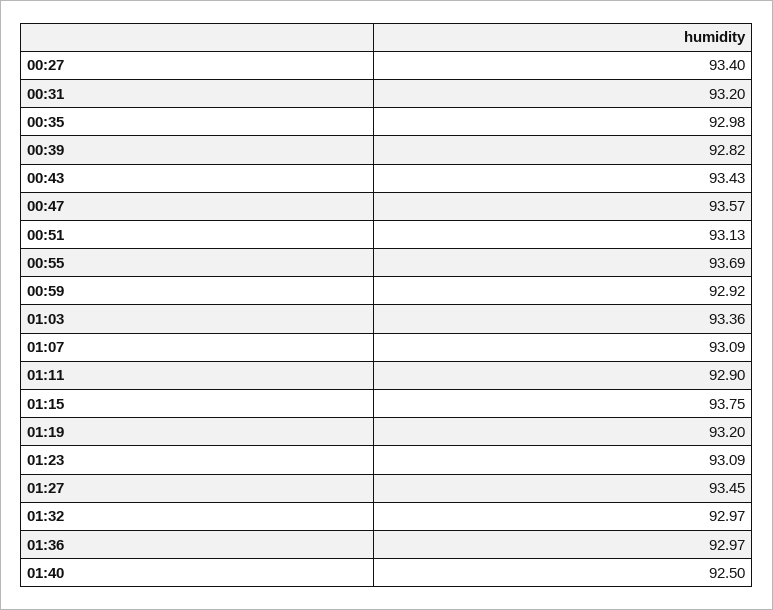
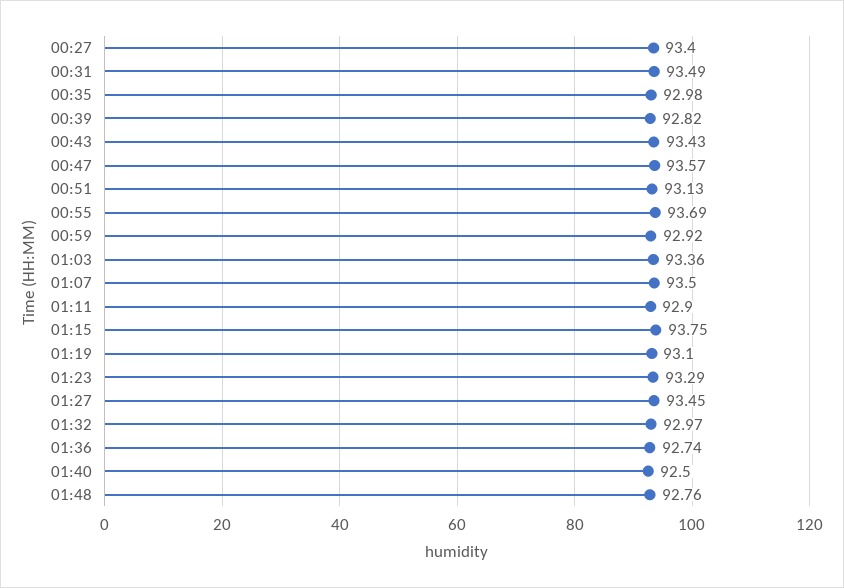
  {
    "00:27": 93.4,
-   "00:31": 93.2,
+   "00:31": 93.49,
    "00:35": 92.98,
    "00:39": 92.82,
    "00:43": 93.43,
    "00:47": 93.57,
    "00:51": 93.13,
    "00:55": 93.69,
    "00:59": 92.92,
    "01:03": 93.36,
-   "01:07": 93.09,
+   "01:07": 93.5,
    "01:11": 92.9,
    "01:15": 93.75,
-   "01:19": 93.2,
+   "01:19": 93.1,
-   "01:23": 93.09,
+   "01:23": 93.29,
    "01:27": 93.45,
    "01:32": 92.97,
-   "01:36": 92.97,
+   "01:36": 92.74,
-   "01:40": 92.5
+   "01:40": 92.5,
+   "01:48": 92.76
  }

